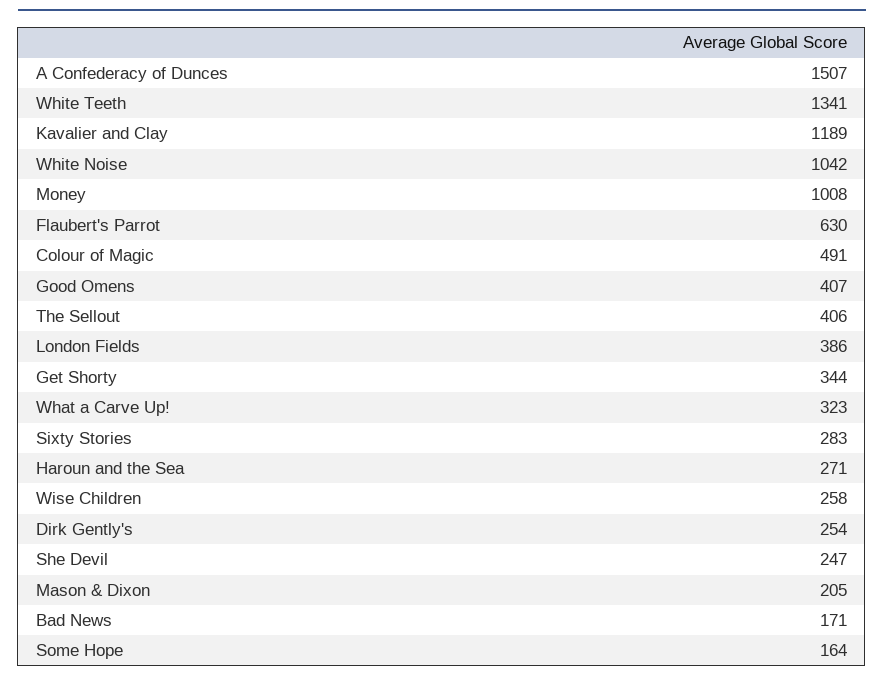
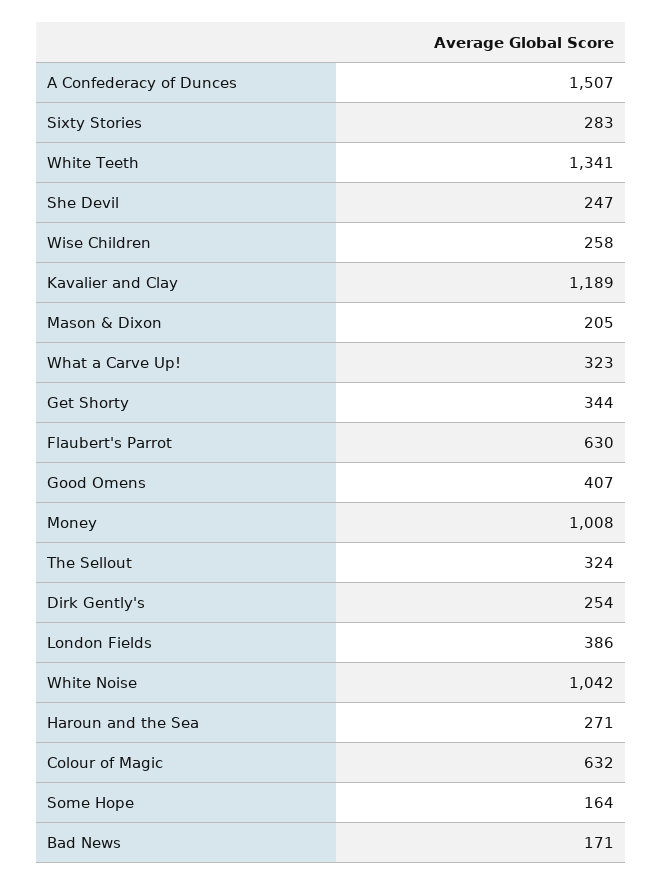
  {
    "A Confederacy of Dunces": 1507,
    "White Teeth": 1341,
    "Kavalier and Clay": 1189,
    "White Noise": 1042,
    "Money": 1008,
    "Flaubert's Parrot": 630,
-   "Colour of Magic": 491,
+   "Colour of Magic": 632,
    "Good Omens": 407,
-   "The Sellout": 406,
+   "The Sellout": 324,
    "London Fields": 386,
    "Get Shorty": 344,
    "What a Carve Up!": 323,
    "Sixty Stories": 283,
    "Haroun and the Sea": 271,
    "Wise Children": 258,
    "Dirk Gently's": 254,
    "She Devil": 247,
    "Mason & Dixon": 205,
    "Bad News": 171,
    "Some Hope": 164
  }

